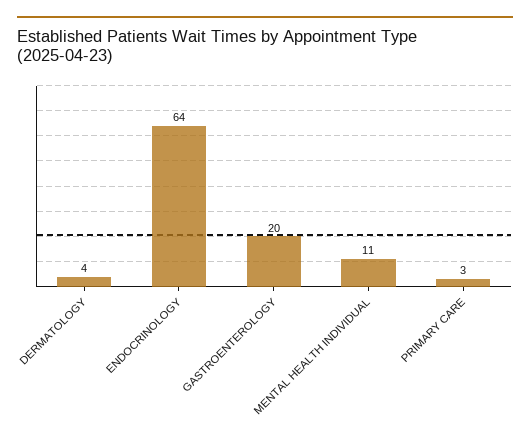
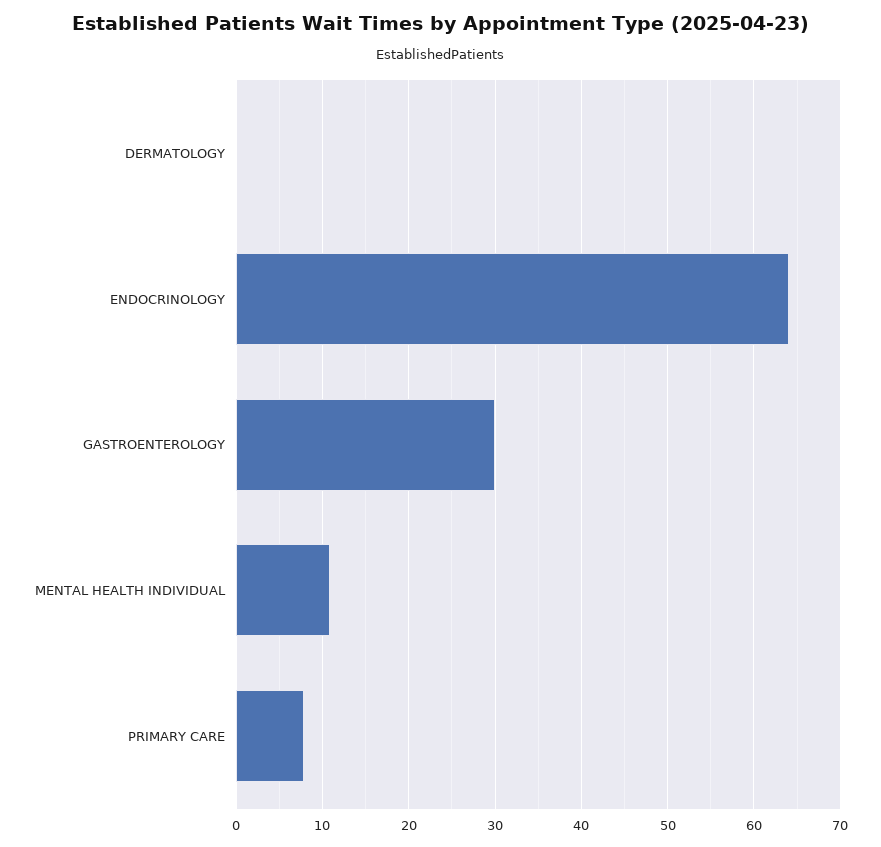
  {
-   "DERMATOLOGY": 4,
+   "DERMATOLOGY": 0,
    "ENDOCRINOLOGY": 64,
-   "GASTROENTEROLOGY": 20,
+   "GASTROENTEROLOGY": 30,
    "MENTAL HEALTH INDIVIDUAL": 11,
-   "PRIMARY CARE": 3
+   "PRIMARY CARE": 8
  }

